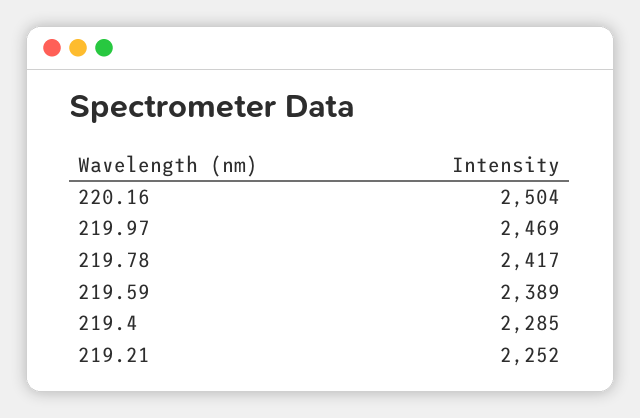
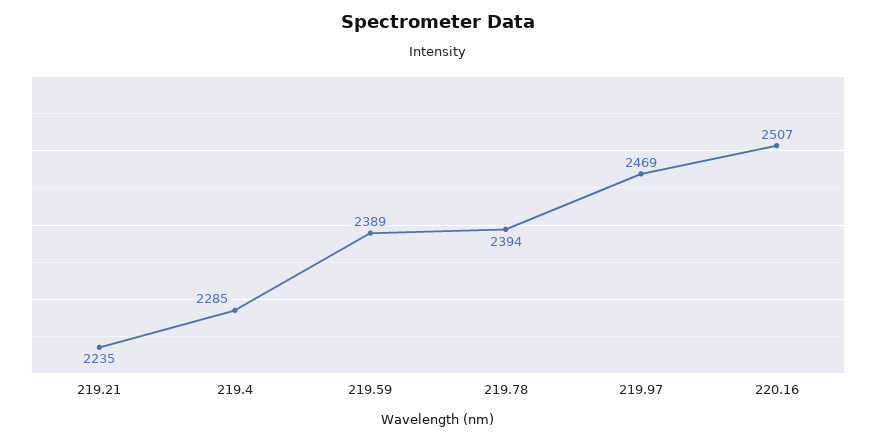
  {
-   "220.16": 2504,
+   "220.16": 2507,
    "219.97": 2469,
-   "219.78": 2417,
+   "219.78": 2394,
    "219.59": 2389,
    "219.4": 2285,
-   "219.21": 2252
+   "219.21": 2235
  }

